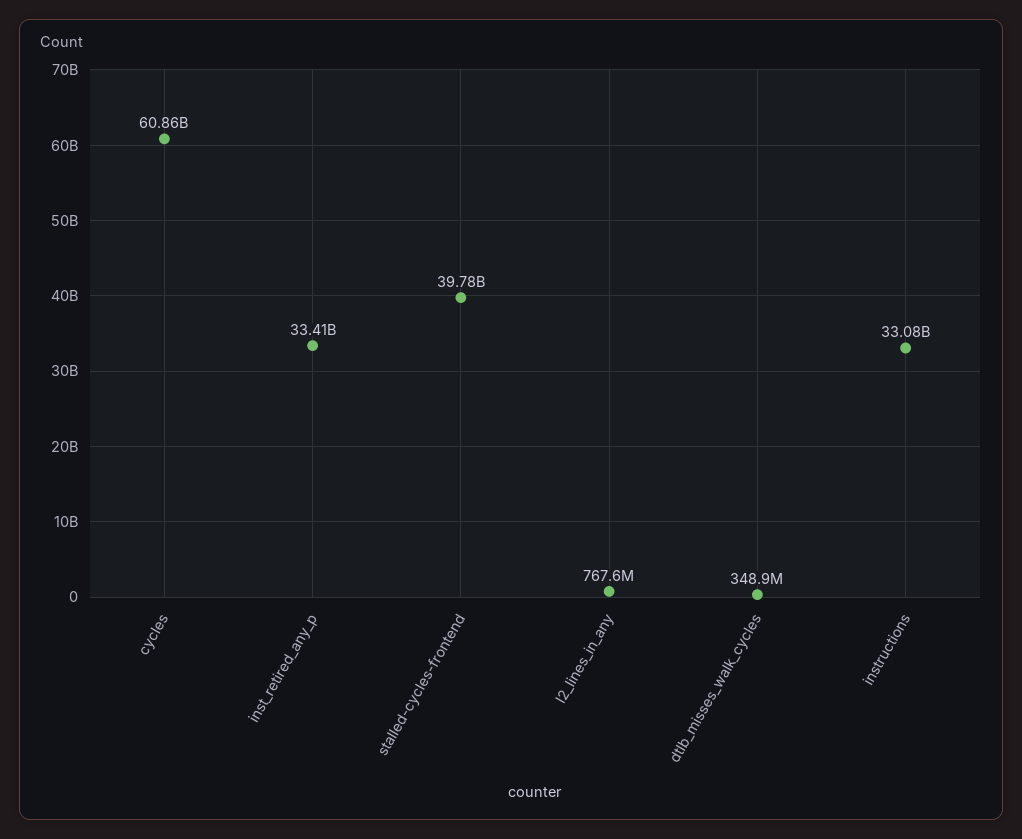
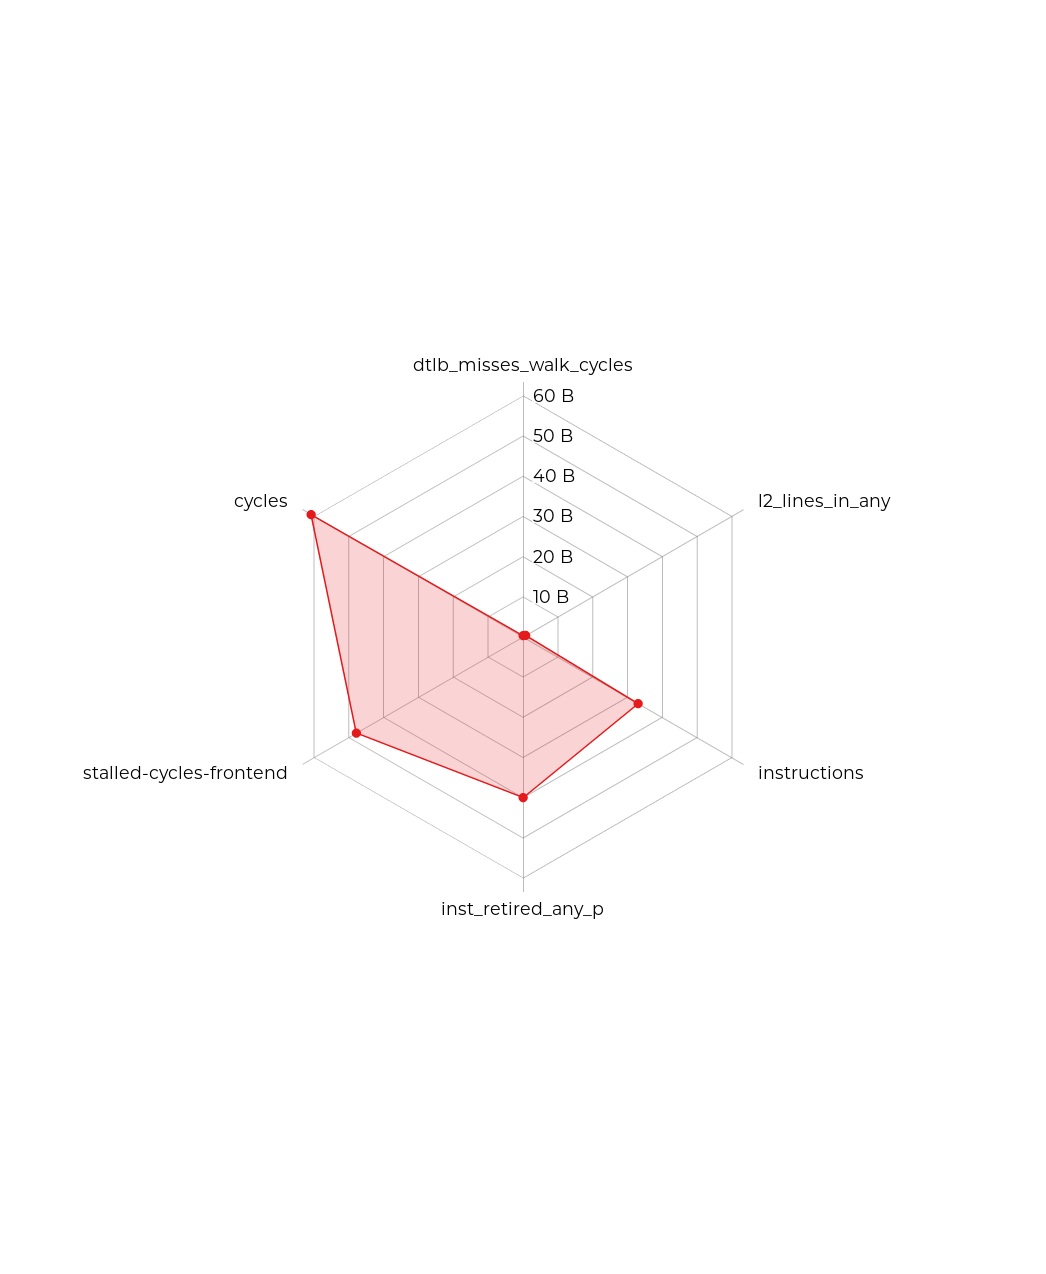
  {
    "cycles": 60860000000,
-   "inst_retired_any_p": 33410000000,
+   "inst_retired_any_p": 40000000000,
-   "stalled-cycles-frontend": 39780000000,
+   "stalled-cycles-frontend": 48000000000,
    "l2_lines_in_any": 767600000,
    "dtlb_misses_walk_cycles": 348900000,
    "instructions": 33080000000
  }

